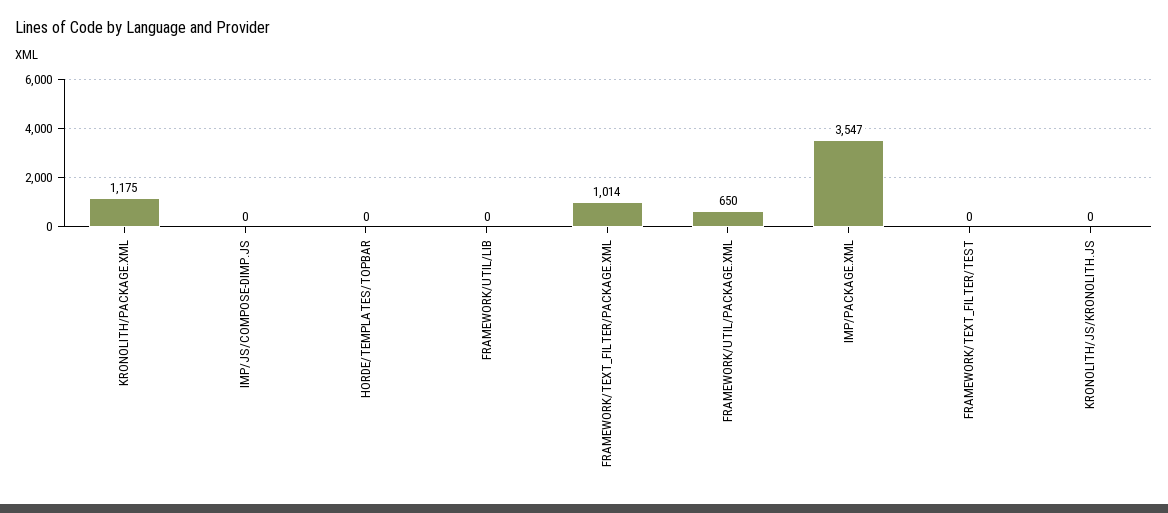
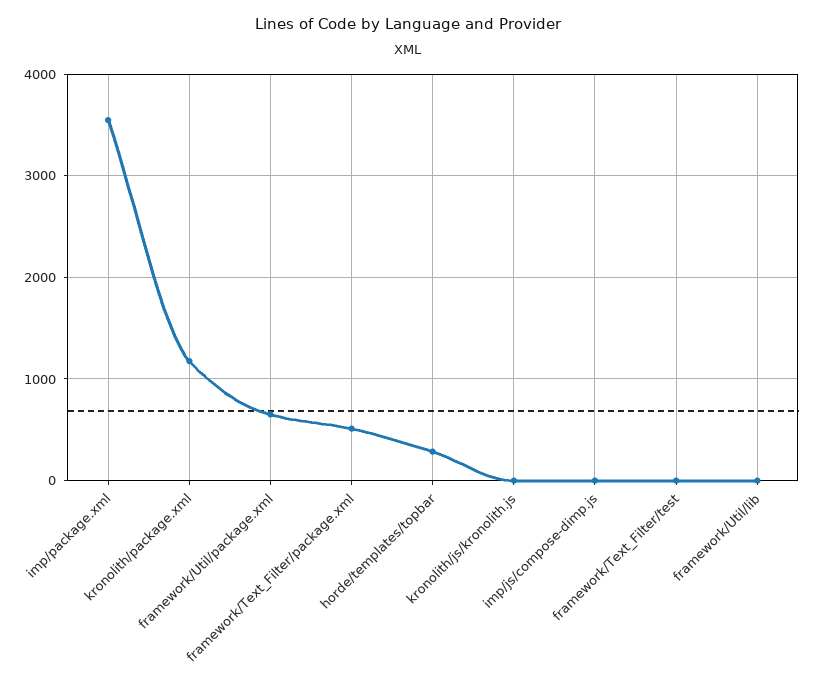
  {
    "KRONOLITH/PACKAGE.XML": 1175,
    "IMP/JS/COMPOSE-DIMP.JS": 0,
-   "HORDE/TEMPLATES/TOPBAR": 0,
+   "HORDE/TEMPLATES/TOPBAR": 300,
    "FRAMEWORK/UTIL/LIB": 0,
-   "FRAMEWORK/TEXT_FILTER/PACKAGE.XML": 1014,
+   "FRAMEWORK/TEXT_FILTER/PACKAGE.XML": 500,
    "FRAMEWORK/UTIL/PACKAGE.XML": 650,
    "IMP/PACKAGE.XML": 3547,
    "FRAMEWORK/TEXT_FILTER/TEST": 0,
    "KRONOLITH/JS/KRONOLITH.JS": 0
  }

